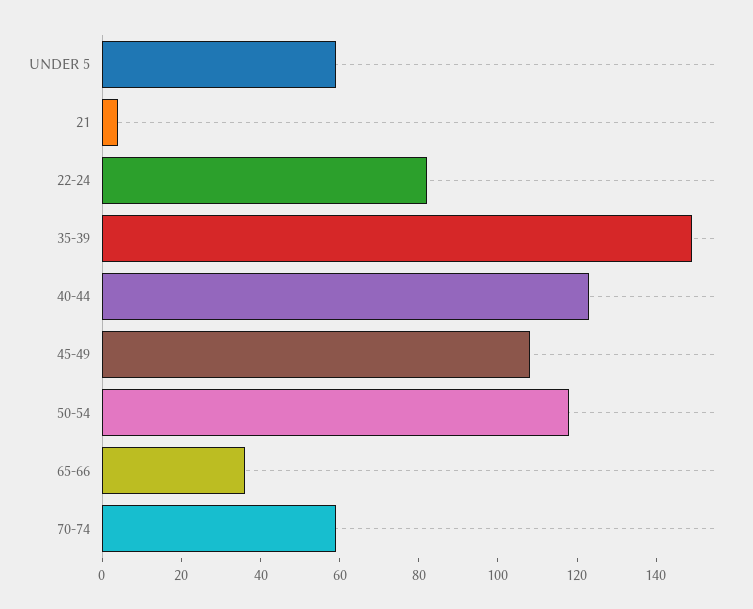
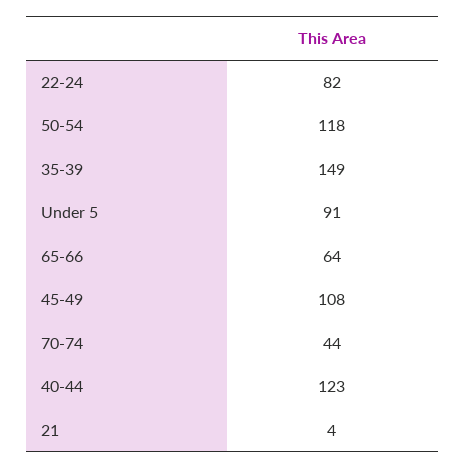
  {
-   "UNDER 5": 60,
+   "UNDER 5": 91,
    "21": 4,
    "22-24": 82,
    "35-39": 149,
    "40-44": 123,
    "45-49": 108,
    "50-54": 118,
-   "65-66": 35,
+   "65-66": 64,
-   "70-74": 60
+   "70-74": 44
  }

